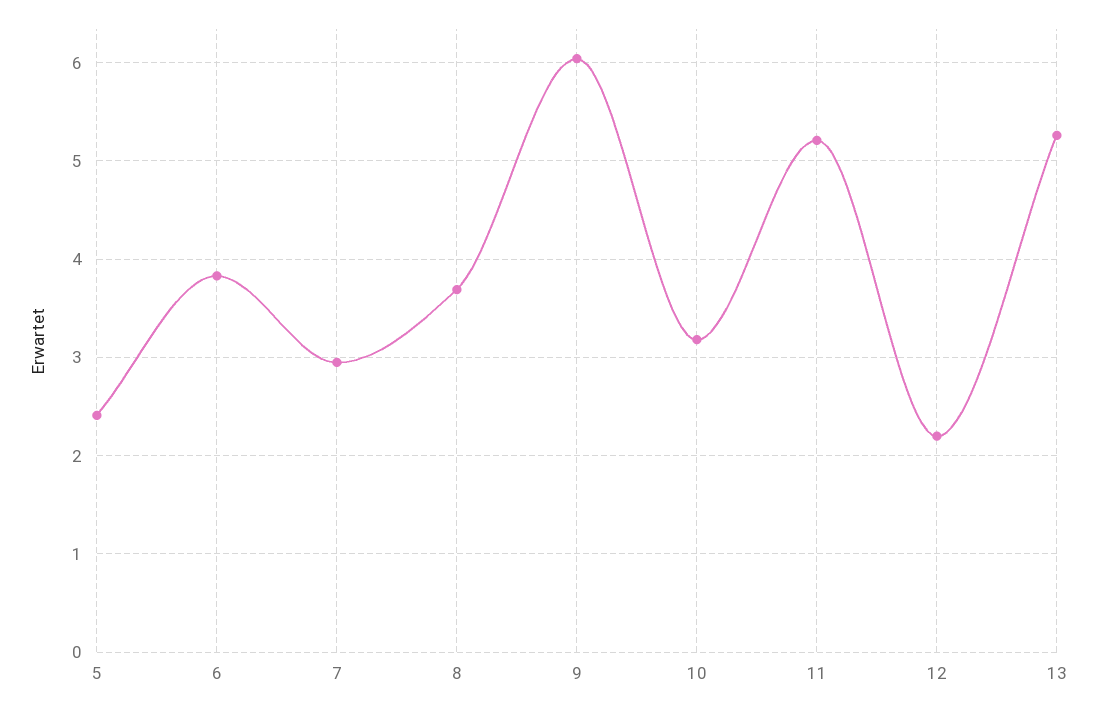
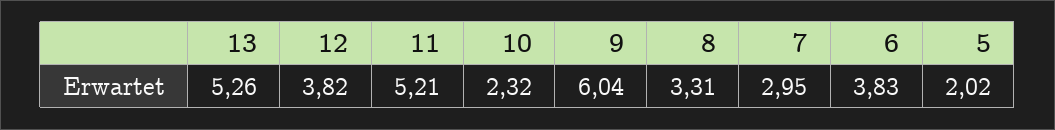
  {
-   "5": 2.4,
+   "5": 2.02,
    "6": 3.83,
    "7": 2.95,
-   "8": 3.7,
+   "8": 3.31,
    "9": 6.04,
-   "10": 3.2,
+   "10": 2.32,
    "11": 5.21,
-   "12": 2.2,
+   "12": 3.82,
    "13": 5.26
  }

